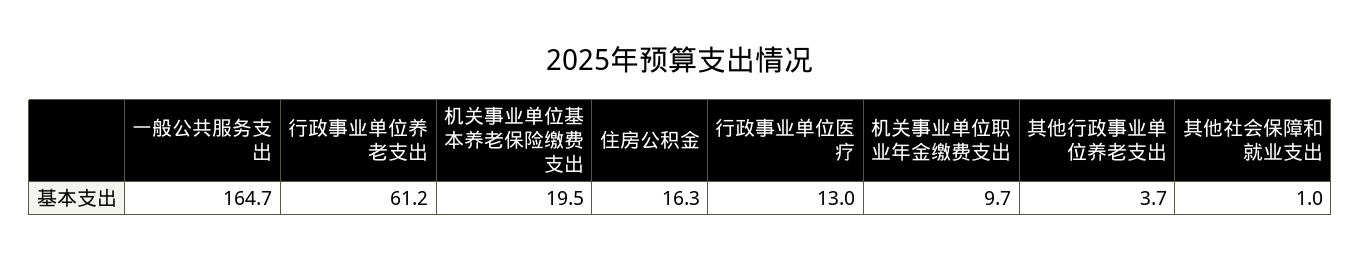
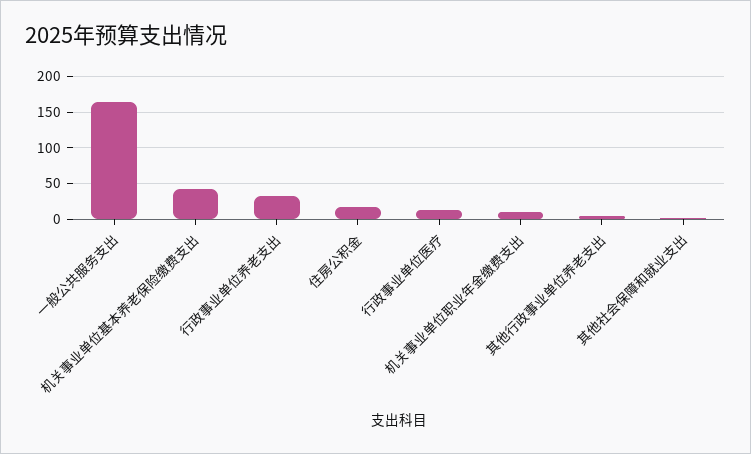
  {
    "一般公共服务支出": 164.7,
-   "行政事业单位养老支出": 61.2,
+   "行政事业单位养老支出": 30,
-   "机关事业单位基本养老保险缴费支出": 19.5,
+   "机关事业单位基本养老保险缴费支出": 40,
    "住房公积金": 16.3,
    "行政事业单位医疗": 13,
    "机关事业单位职业年金缴费支出": 9.7,
    "其他行政事业单位养老支出": 3.7,
    "其他社会保障和就业支出": 1
  }

